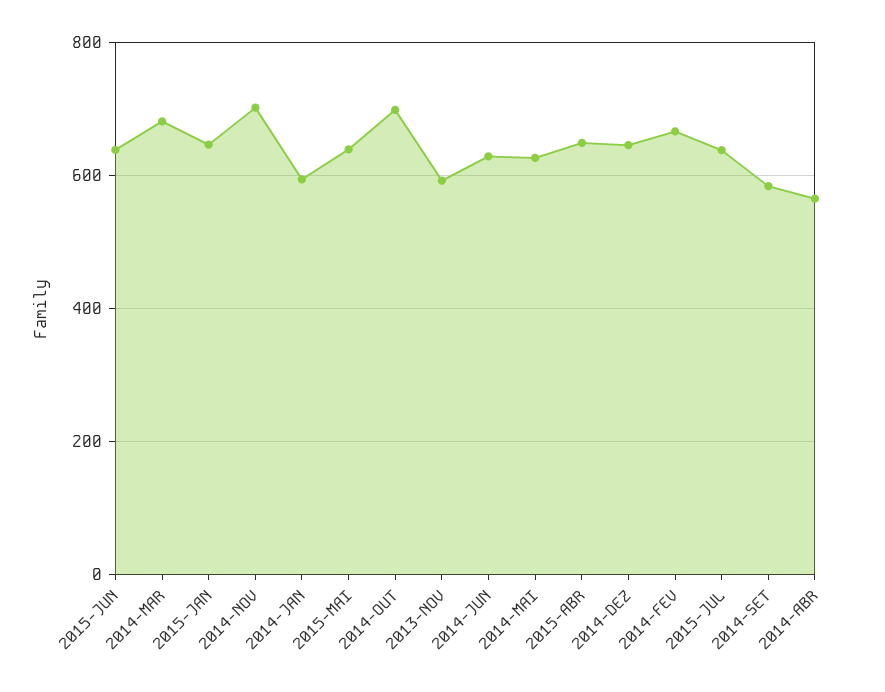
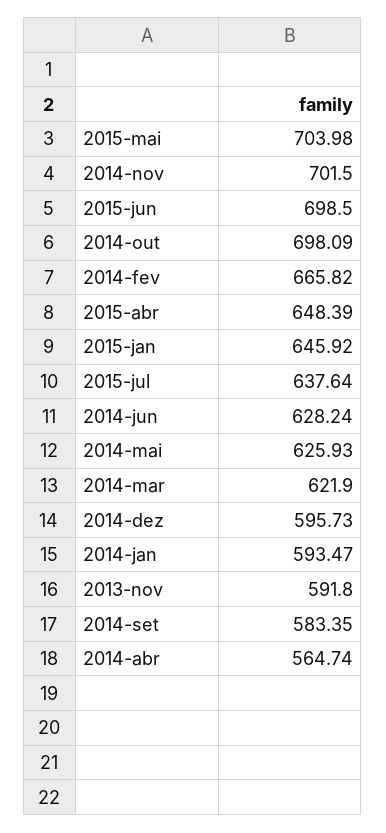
  {
-   "2015-JUN": 640,
+   "2015-JUN": 698.5,
-   "2014-MAR": 680,
+   "2014-MAR": 621.9,
    "2015-JAN": 645.92,
    "2014-NOV": 701.5,
    "2014-JAN": 593.47,
-   "2015-MAI": 640,
+   "2015-MAI": 703.98,
    "2014-OUT": 698.09,
    "2013-NOV": 591.8,
    "2014-JUN": 628.24,
    "2014-MAI": 625.93,
    "2015-ABR": 648.39,
-   "2014-DEZ": 640,
+   "2014-DEZ": 595.73,
    "2014-FEV": 665.82,
    "2015-JUL": 637.64,
    "2014-SET": 583.35,
    "2014-ABR": 564.74
  }

